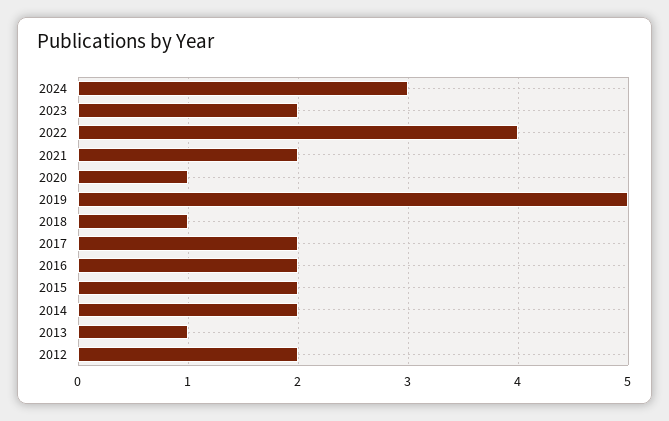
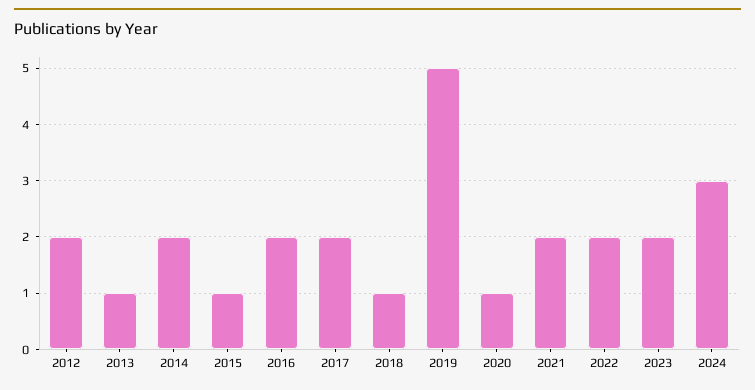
  {
    "2024": 3,
    "2023": 2,
-   "2022": 4,
+   "2022": 2,
    "2021": 2,
    "2020": 1,
    "2019": 5,
    "2018": 1,
    "2017": 2,
    "2016": 2,
-   "2015": 2,
+   "2015": 1,
    "2014": 2,
    "2013": 1,
    "2012": 2
  }

